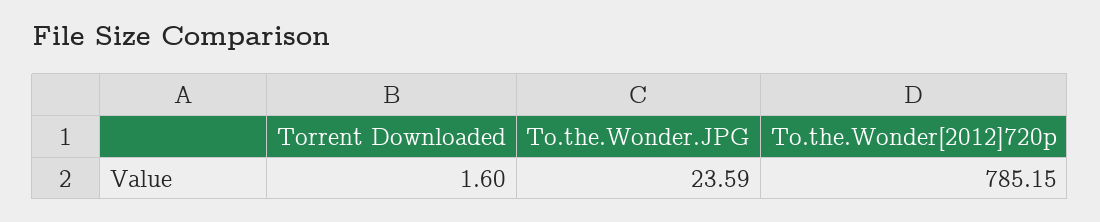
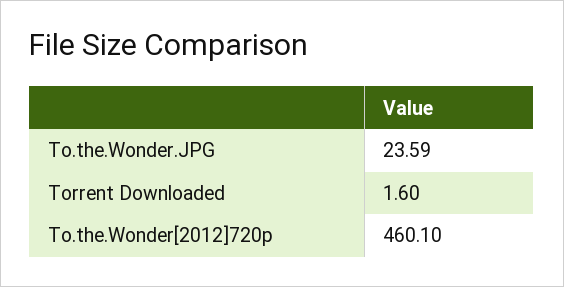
  {
    "Torrent Downloaded": 1.6,
    "To.the.Wonder.JPG": 23.59,
-   "To.the.Wonder[2012]720p": 785.15
+   "To.the.Wonder[2012]720p": 460.1
  }

